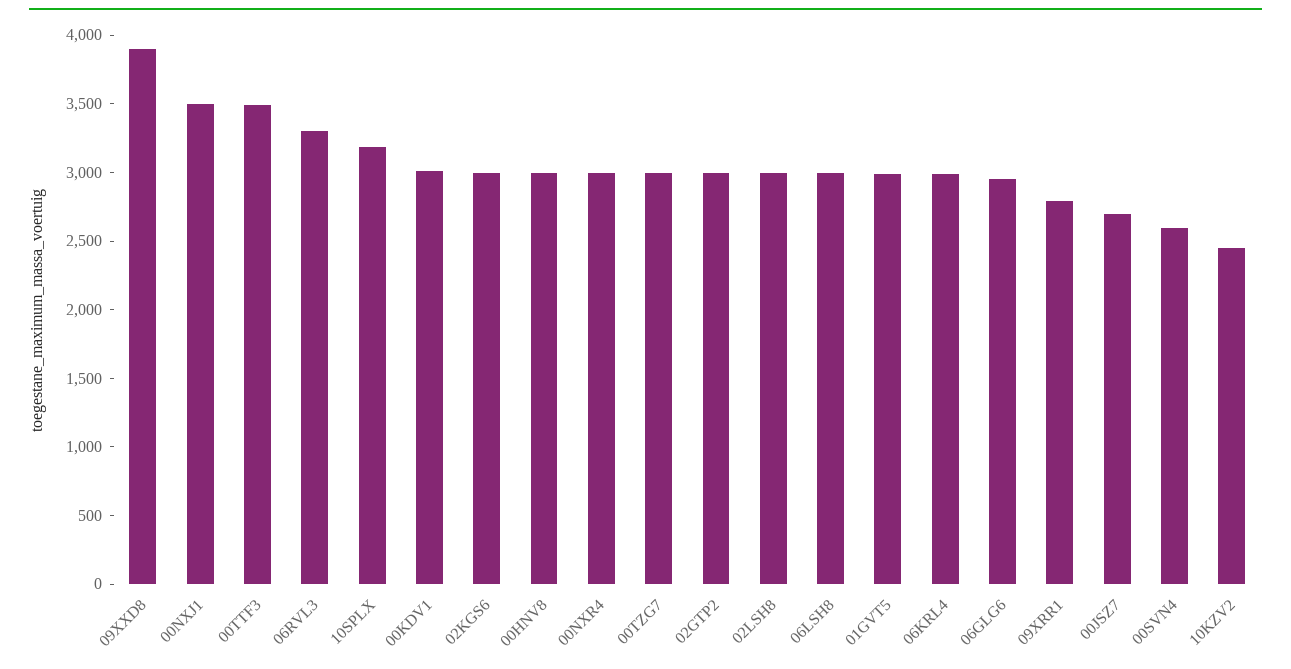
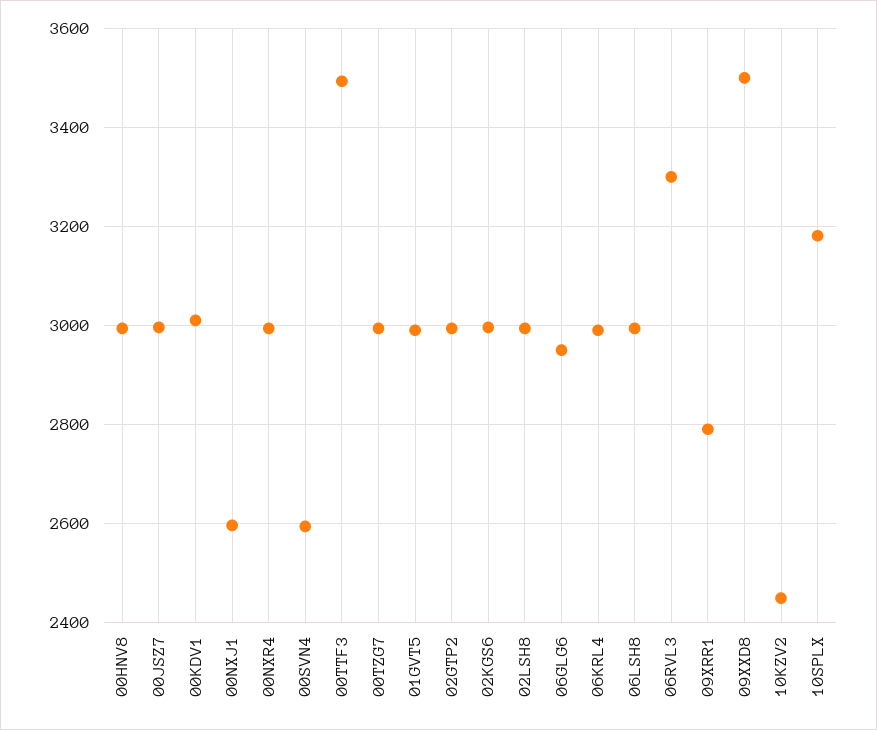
  {
-   "09XXD8": 3900,
+   "09XXD8": 3500,
-   "00NXJ1": 3500,
+   "00NXJ1": 2600,
    "00TTF3": 3500,
    "06RVL3": 3300,
    "10SPLX": 3180,
    "00KDV1": 3020,
    "02KGS6": 3000,
    "00HNV8": 3000,
    "00NXR4": 3000,
    "00TZG7": 3000,
    "02GTP2": 3000,
    "02LSH8": 3000,
    "06LSH8": 3000,
    "01GVT5": 3000,
    "06KRL4": 3000,
    "06GLG6": 2960,
    "09XRR1": 2800,
-   "00JSZ7": 2700,
+   "00JSZ7": 3000,
    "00SVN4": 2600,
    "10KZV2": 2440
  }

